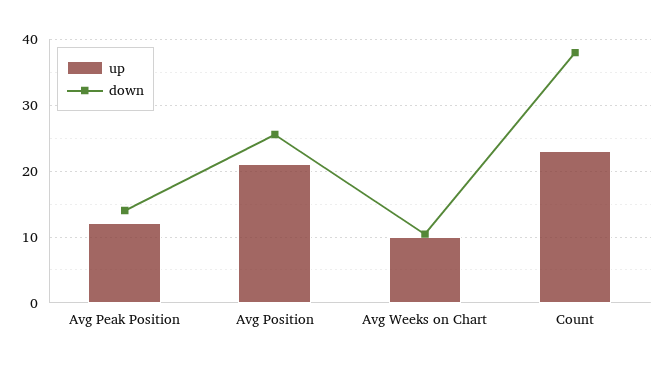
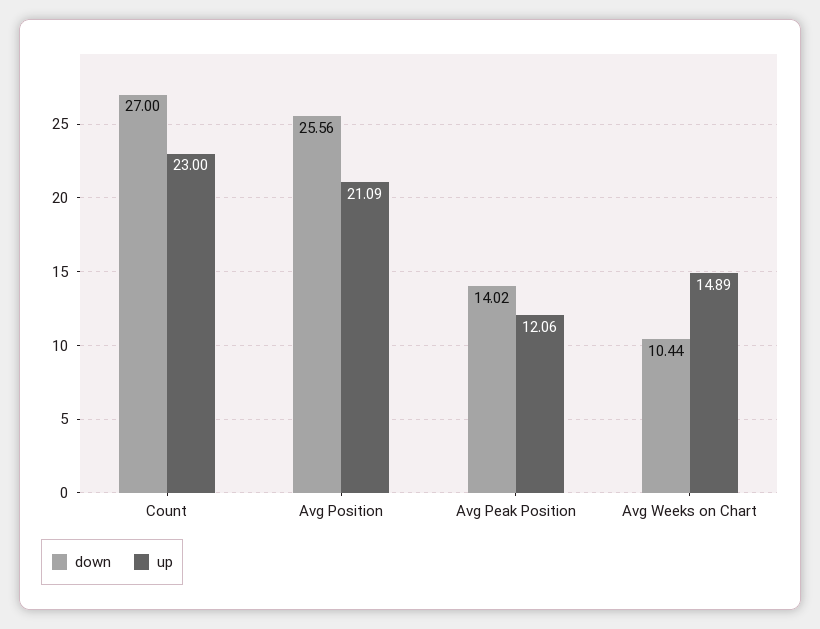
  {
    "up": {
      "Avg Peak Position": 12.06,
      "Avg Position": 21.09,
-     "Avg Weeks on Chart": 10,
+     "Avg Weeks on Chart": 14.89,
      "Count": 23
    },
    "down": {
      "Avg Peak Position": 14.02,
      "Avg Position": 25.56,
      "Avg Weeks on Chart": 10.44,
-     "Count": 38
+     "Count": 27
    }
  }

